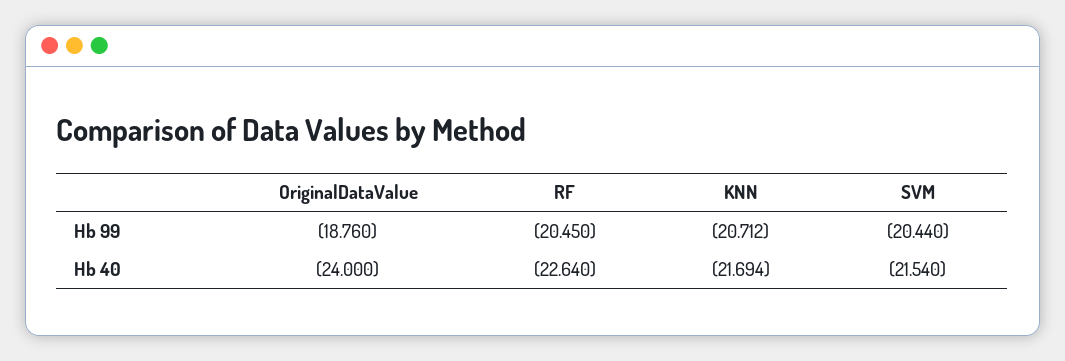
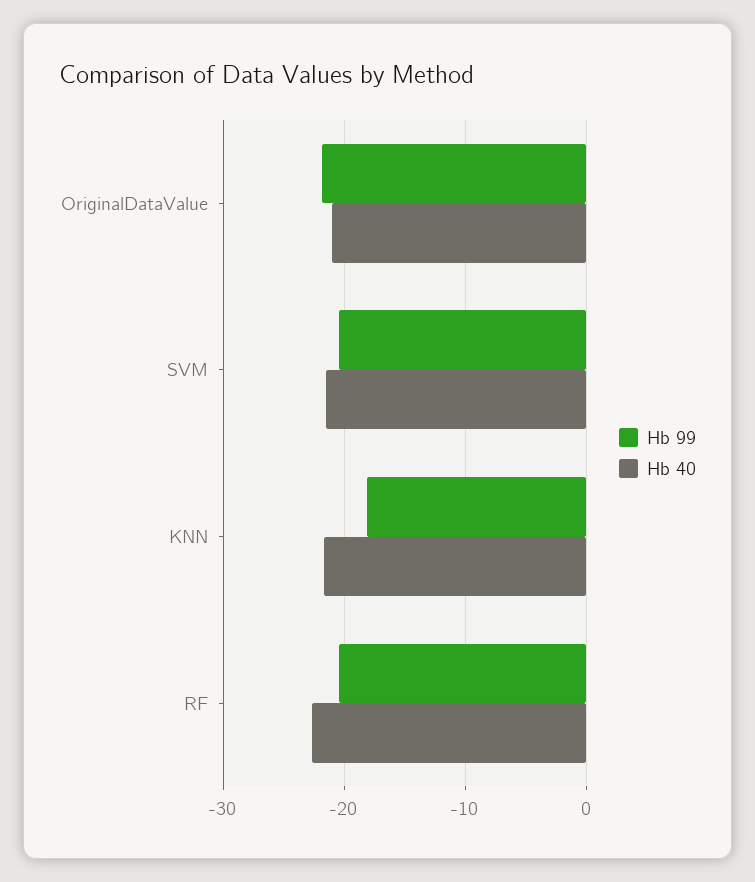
  {
    "Hb 99": {
-     "OriginalDataValue": -18.76,
+     "OriginalDataValue": -22,
      "RF": -20.45,
-     "KNN": -20.712,
+     "KNN": -18,
      "SVM": -20.44
    },
    "Hb 40": {
-     "OriginalDataValue": -24,
+     "OriginalDataValue": -21,
      "RF": -22.64,
      "KNN": -21.694,
      "SVM": -21.54
    }
  }

